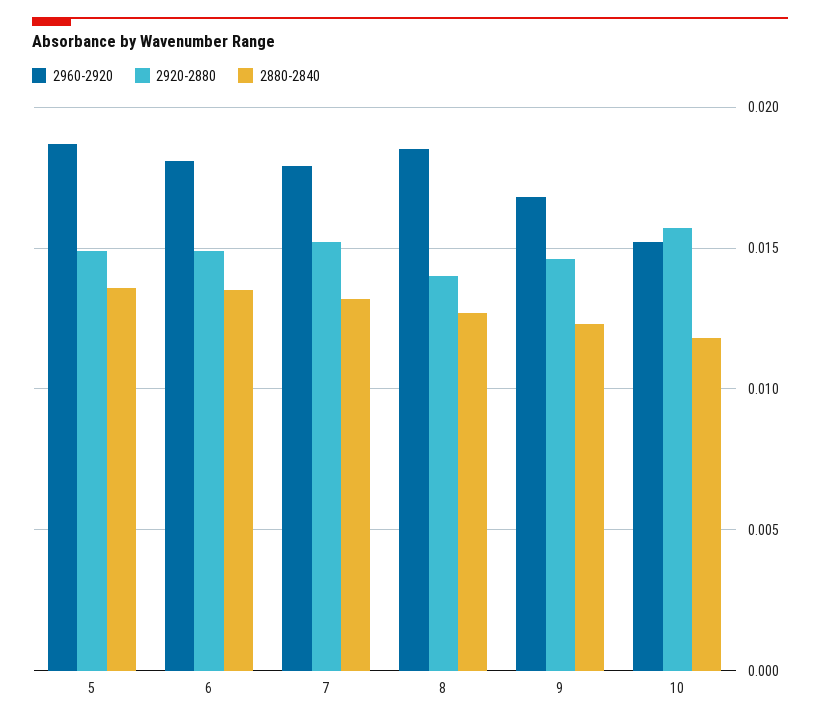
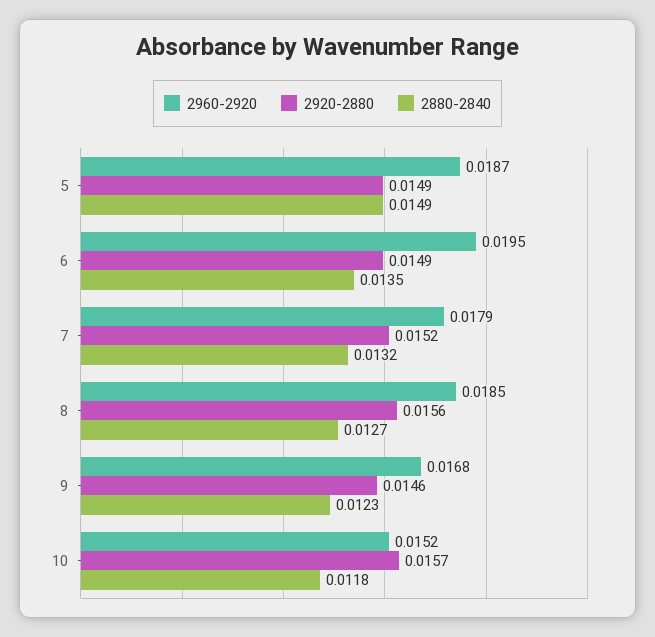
  {
    "2960-2920": {
      "5": 0.0187,
-     "6": 0.018,
+     "6": 0.0195,
      "7": 0.0179,
      "8": 0.0185,
      "9": 0.0168,
      "10": 0.0152
    },
    "2920-2880": {
      "5": 0.0149,
      "6": 0.0149,
      "7": 0.0152,
-     "8": 0.014,
+     "8": 0.0156,
      "9": 0.0146,
      "10": 0.0157
    },
    "2880-2840": {
-     "5": 0.0135,
+     "5": 0.0149,
      "6": 0.0135,
      "7": 0.0132,
      "8": 0.0127,
      "9": 0.0123,
      "10": 0.0118
    }
  }

